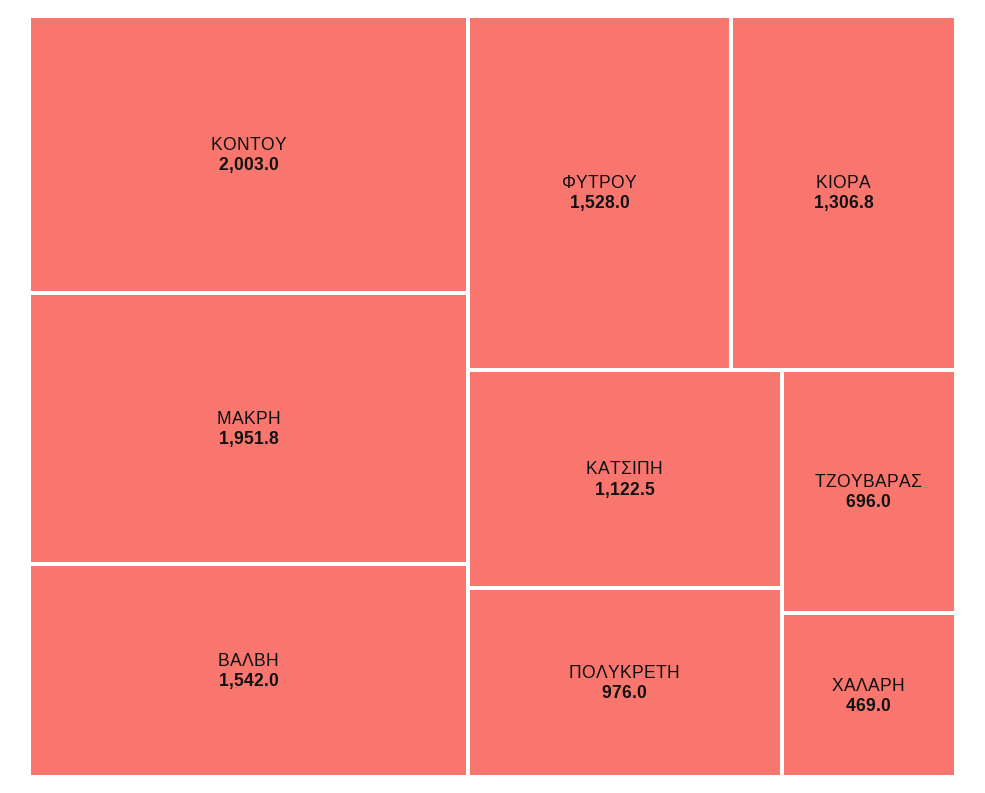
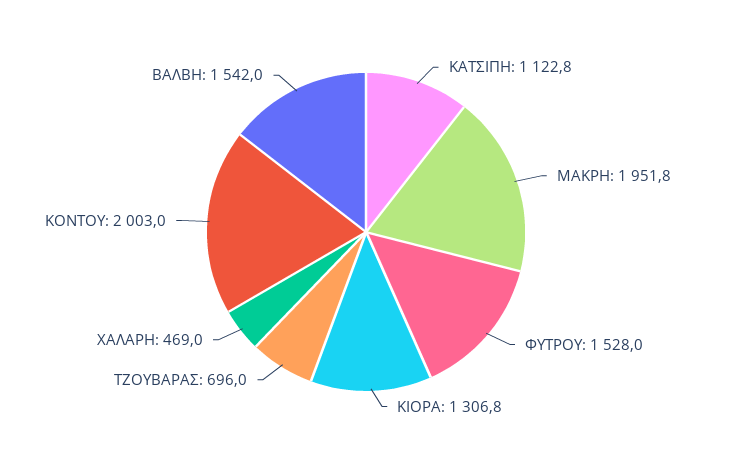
  {
    "ΚΟΝΤΟΥ": 2003,
    "ΜΑΚΡΗ": 1951.8,
    "ΒΑΛΒΗ": 1542,
    "ΦΥΤΡΟΥ": 1528,
    "ΚΙΟΡΑ": 1306.8,
-   "ΚΑΤΣΙΠΗ": 1122.5,
+   "ΚΑΤΣΙΠΗ": 1122.8,
-   "ΠΟΛΥΚΡΕΤΗ": 976,
    "ΤΖΟΥΒΑΡΑΣ": 696,
    "ΧΑΛΑΡΗ": 469
  }

